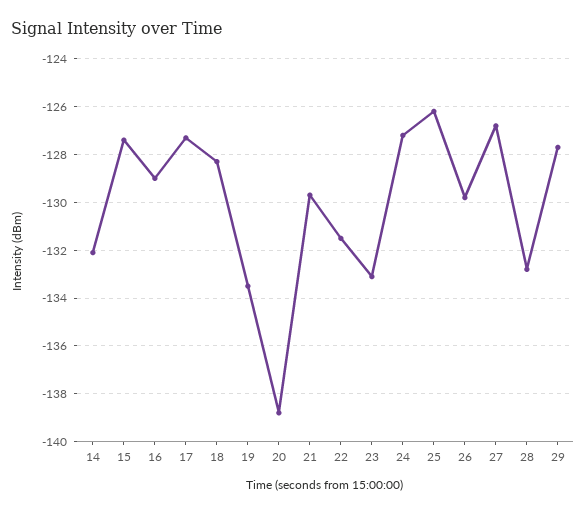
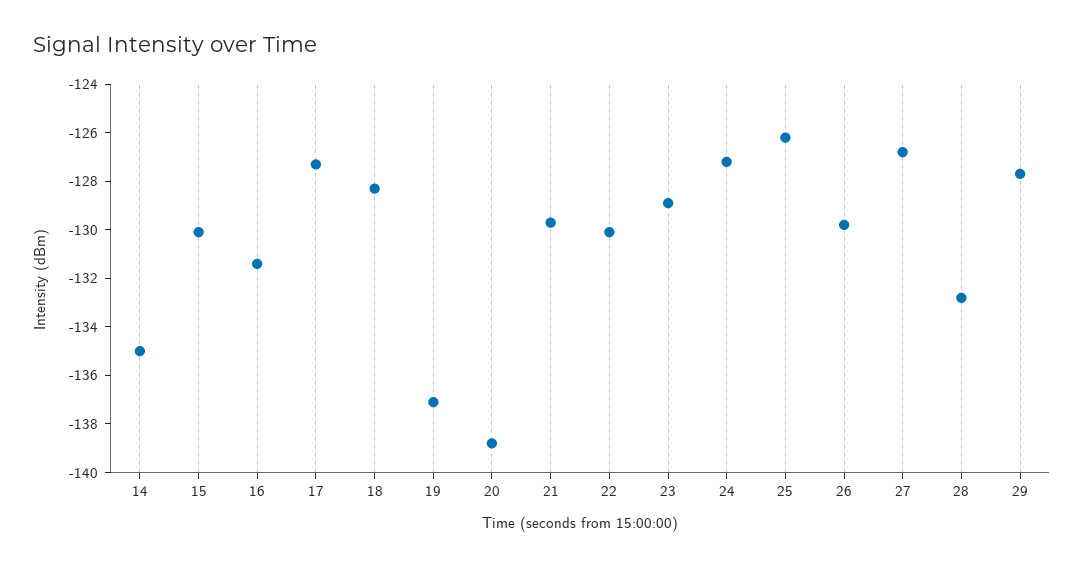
  {
-   "14": -132,
+   "14": -135,
-   "15": -127.5,
+   "15": -130,
-   "16": -129,
+   "16": -131.5,
    "17": -127.5,
    "18": -128.5,
-   "19": -133.5,
+   "19": -137,
    "20": -139,
    "21": -129.5,
-   "22": -131.5,
+   "22": -130,
-   "23": -133,
+   "23": -129,
    "24": -127,
    "25": -126,
    "26": -130,
    "27": -127,
    "28": -133,
    "29": -127.5
  }

